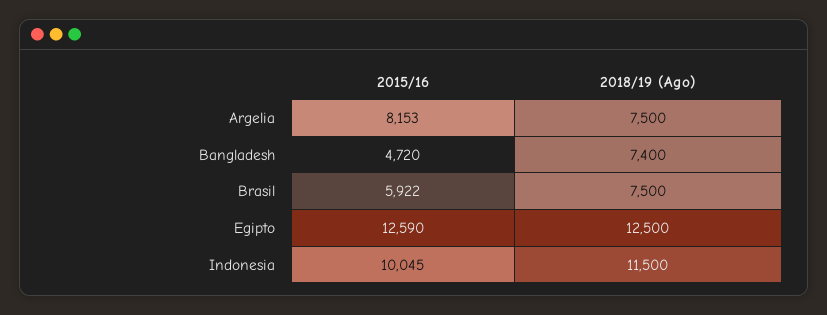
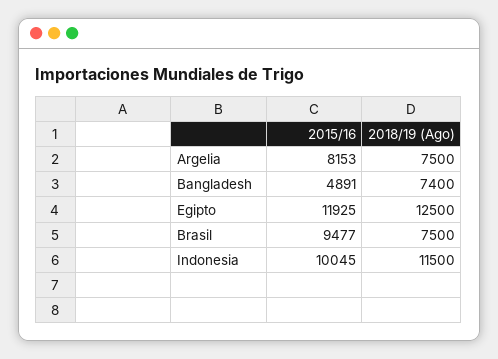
  {
    "2015/16": {
      "Argelia": 8153,
-     "Bangladesh": 4720,
+     "Bangladesh": 4891,
-     "Brasil": 5922,
+     "Brasil": 9477,
-     "Egipto": 12590,
+     "Egipto": 11925,
      "Indonesia": 10045
    },
    "2018/19 (Ago)": {
      "Argelia": 7500,
      "Bangladesh": 7400,
      "Brasil": 7500,
      "Egipto": 12500,
      "Indonesia": 11500
    }
  }

